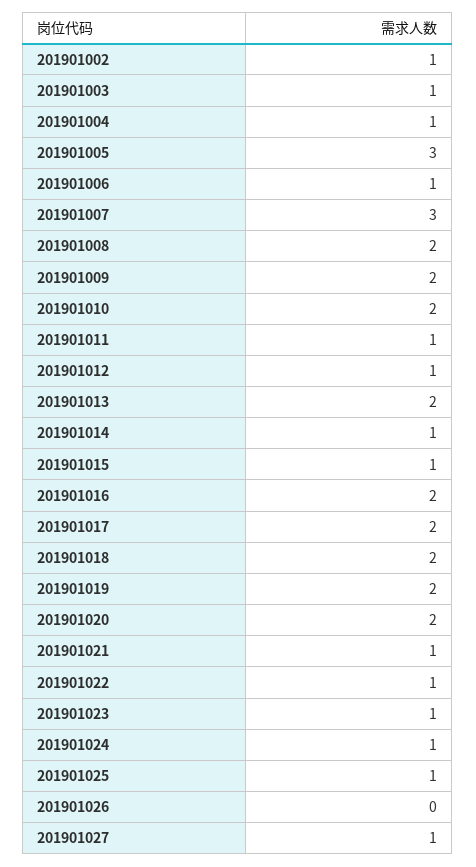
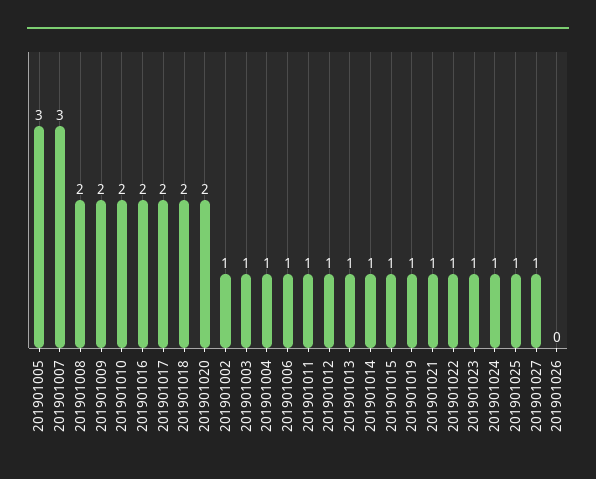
  {
    "201901002": 1,
    "201901003": 1,
    "201901004": 1,
    "201901005": 3,
    "201901006": 1,
    "201901007": 3,
    "201901008": 2,
    "201901009": 2,
    "201901010": 2,
    "201901011": 1,
    "201901012": 1,
-   "201901013": 2,
+   "201901013": 1,
    "201901014": 1,
    "201901015": 1,
    "201901016": 2,
    "201901017": 2,
    "201901018": 2,
-   "201901019": 2,
+   "201901019": 1,
    "201901020": 2,
    "201901021": 1,
    "201901022": 1,
    "201901023": 1,
    "201901024": 1,
    "201901025": 1,
    "201901026": 0,
    "201901027": 1
  }

